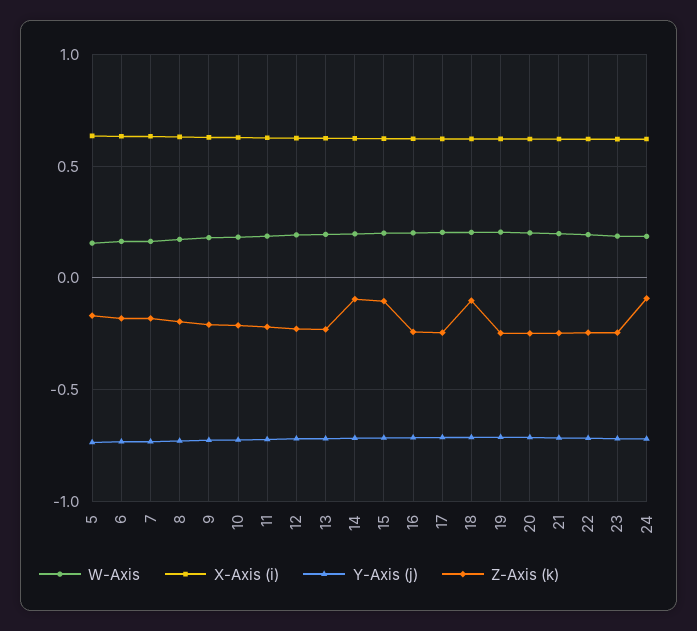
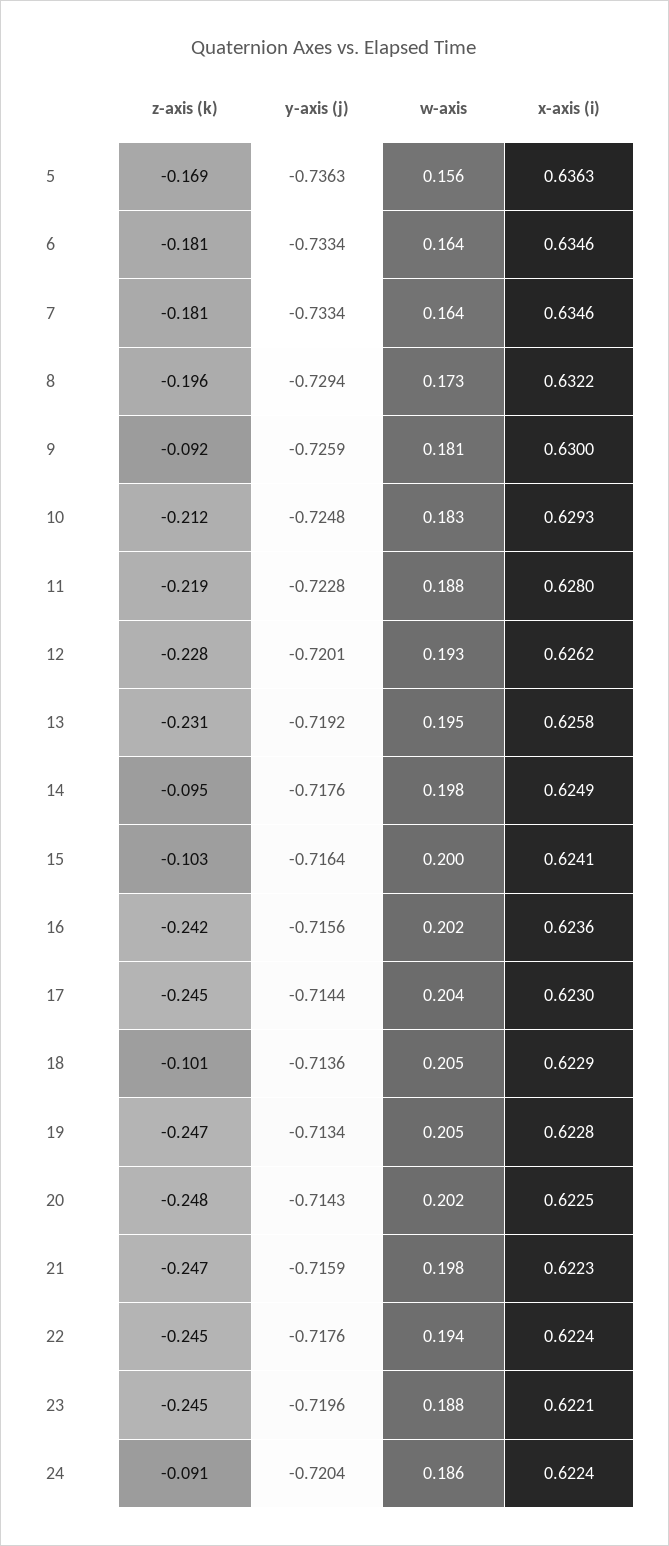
  {
    "W-Axis": {
      "5": 0.156,
      "6": 0.164,
      "7": 0.164,
      "8": 0.173,
      "9": 0.181,
      "10": 0.183,
      "11": 0.188,
      "12": 0.193,
      "13": 0.195,
      "14": 0.198,
      "15": 0.2,
      "16": 0.202,
      "17": 0.204,
      "18": 0.205,
      "19": 0.205,
      "20": 0.202,
      "21": 0.198,
      "22": 0.194,
      "23": 0.188,
      "24": 0.186
    },
    "X-Axis (i)": {
      "5": 0.6363,
      "6": 0.6346,
      "7": 0.6346,
      "8": 0.6322,
      "9": 0.63,
      "10": 0.6293,
      "11": 0.628,
      "12": 0.6262,
      "13": 0.6258,
      "14": 0.6249,
      "15": 0.6241,
      "16": 0.6236,
      "17": 0.623,
      "18": 0.6229,
      "19": 0.6228,
      "20": 0.6225,
      "21": 0.6223,
      "22": 0.6224,
      "23": 0.6221,
      "24": 0.6224
    },
    "Y-Axis (j)": {
      "5": -0.7363,
      "6": -0.7334,
      "7": -0.7334,
      "8": -0.7294,
      "9": -0.7259,
      "10": -0.7248,
      "11": -0.7228,
      "12": -0.7201,
      "13": -0.7192,
      "14": -0.7176,
      "15": -0.7164,
      "16": -0.7156,
      "17": -0.7144,
      "18": -0.7136,
      "19": -0.7134,
      "20": -0.7143,
      "21": -0.7159,
      "22": -0.7176,
      "23": -0.7196,
      "24": -0.7204
    },
    "Z-Axis (k)": {
      "5": -0.169,
      "6": -0.181,
      "7": -0.181,
      "8": -0.196,
-     "9": -0.2,
+     "9": -0.092,
      "10": -0.212,
      "11": -0.219,
      "12": -0.228,
      "13": -0.231,
      "14": -0.095,
      "15": -0.103,
      "16": -0.242,
      "17": -0.245,
      "18": -0.101,
      "19": -0.247,
      "20": -0.248,
      "21": -0.247,
      "22": -0.245,
      "23": -0.245,
      "24": -0.091
    }
  }

